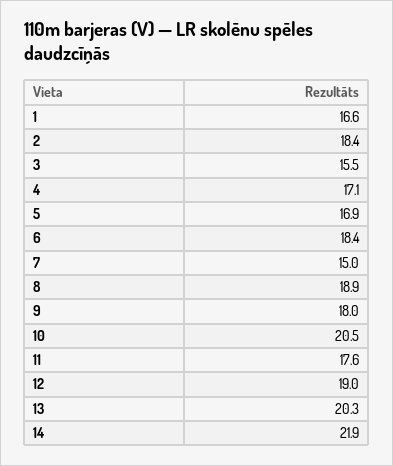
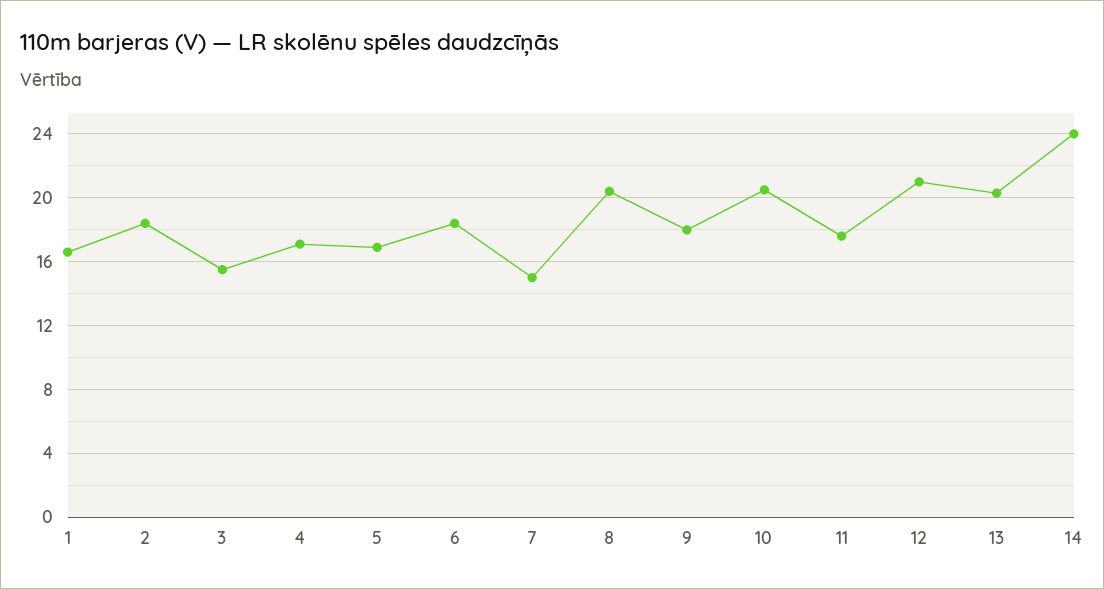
  {
    "1": 16.6,
    "2": 18.4,
    "3": 15.5,
    "4": 17.1,
    "5": 16.9,
    "6": 18.4,
    "7": 15,
-   "8": 18.9,
+   "8": 20.5,
    "9": 18,
    "10": 20.5,
    "11": 17.6,
-   "12": 19,
+   "12": 21,
    "13": 20.3,
-   "14": 21.9
+   "14": 24
  }

